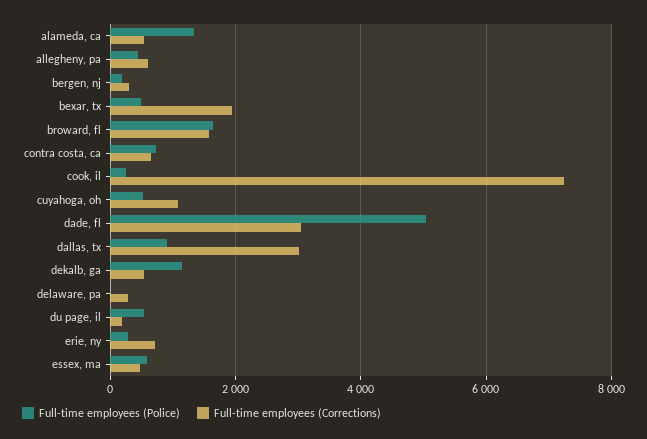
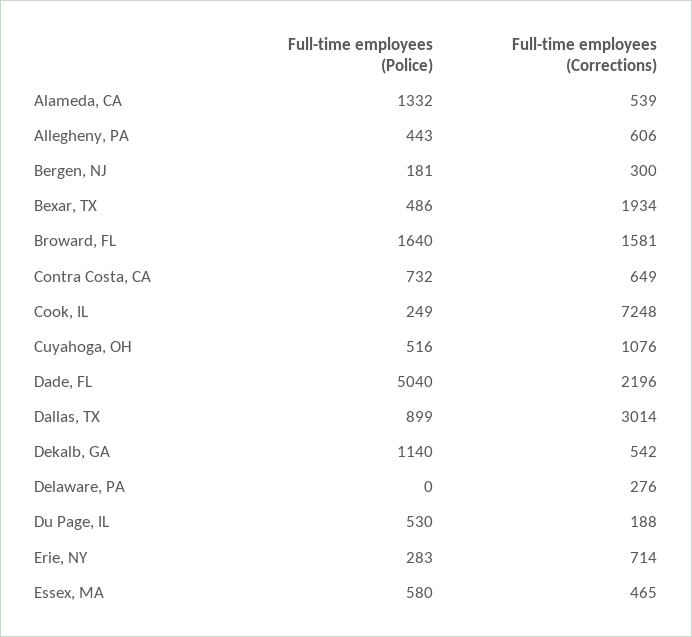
  {
    "Full-time employees (Police)": {
      "alameda, ca": 1332,
      "allegheny, pa": 443,
      "bergen, nj": 181,
      "bexar, tx": 486,
      "broward, fl": 1640,
      "contra costa, ca": 732,
      "cook, il": 249,
      "cuyahoga, oh": 516,
      "dade, fl": 5040,
      "dallas, tx": 899,
      "dekalb, ga": 1140,
      "delaware, pa": 0,
      "du page, il": 530,
      "erie, ny": 283,
      "essex, ma": 580
    },
    "Full-time employees (Corrections)": {
      "alameda, ca": 539,
      "allegheny, pa": 606,
      "bergen, nj": 300,
      "bexar, tx": 1934,
      "broward, fl": 1581,
      "contra costa, ca": 649,
      "cook, il": 7248,
      "cuyahoga, oh": 1076,
-     "dade, fl": 3000,
+     "dade, fl": 2196,
      "dallas, tx": 3014,
      "dekalb, ga": 542,
      "delaware, pa": 276,
      "du page, il": 188,
      "erie, ny": 714,
      "essex, ma": 465
    }
  }

